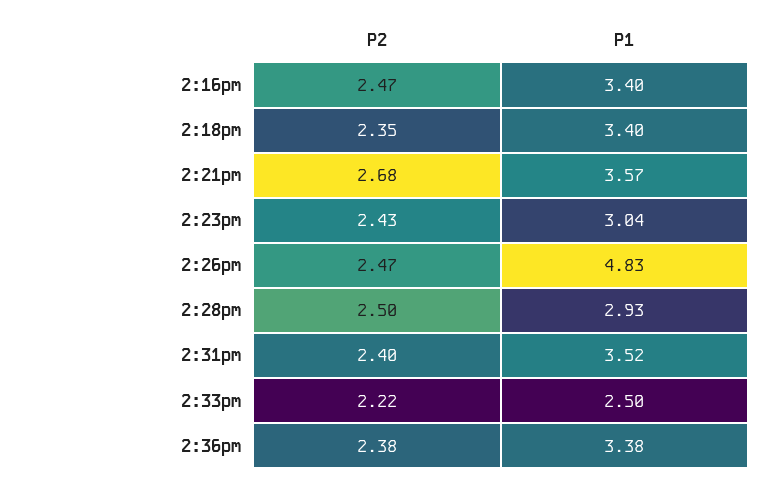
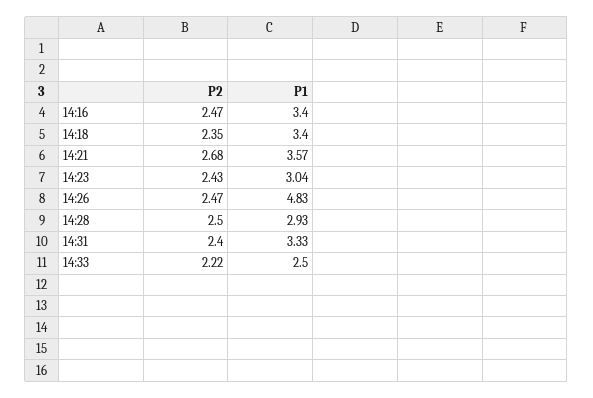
  {
    "P2": {
      "2:16pm": 2.47,
      "2:18pm": 2.35,
      "2:21pm": 2.68,
      "2:23pm": 2.43,
      "2:26pm": 2.47,
      "2:28pm": 2.5,
      "2:31pm": 2.4,
-     "2:33pm": 2.22,
+     "2:33pm": 2.22
-     "2:36pm": 2.38
    },
    "P1": {
      "2:16pm": 3.4,
      "2:18pm": 3.4,
      "2:21pm": 3.57,
      "2:23pm": 3.04,
      "2:26pm": 4.83,
      "2:28pm": 2.93,
-     "2:31pm": 3.52,
+     "2:31pm": 3.33,
-     "2:33pm": 2.5,
+     "2:33pm": 2.5
-     "2:36pm": 3.38
    }
  }

